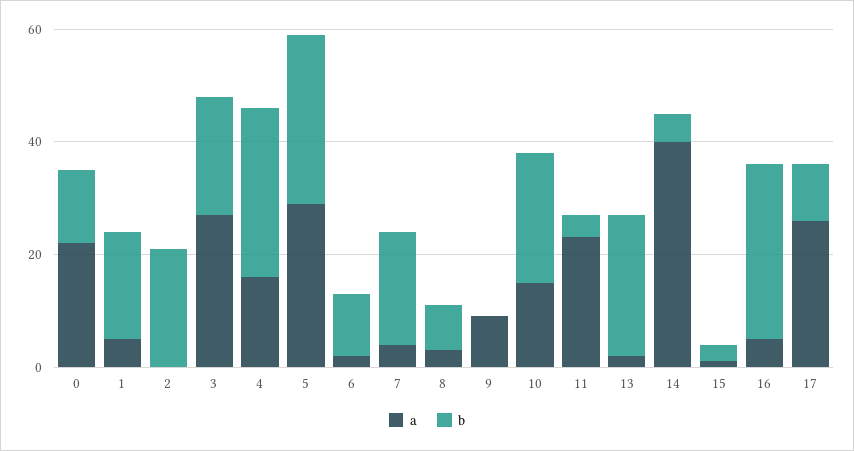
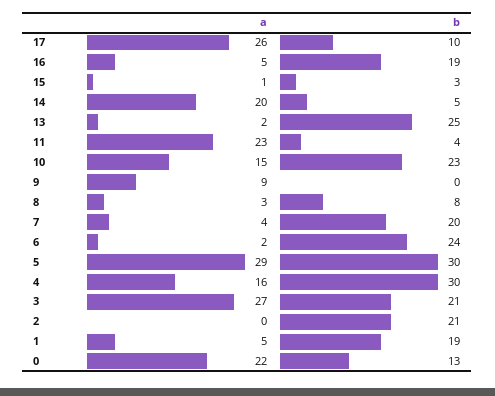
  {
    "a": {
      "0": 22,
      "1": 5,
      "2": 0,
      "3": 27,
      "4": 16,
      "5": 29,
      "6": 2,
      "7": 4,
      "8": 3,
      "9": 9,
      "10": 15,
      "11": 23,
      "13": 2,
-     "14": 40,
+     "14": 20,
      "15": 1,
      "16": 5,
      "17": 26
    },
    "b": {
      "0": 13,
      "1": 19,
      "2": 21,
      "3": 21,
      "4": 30,
      "5": 30,
-     "6": 10,
+     "6": 24,
      "7": 20,
      "8": 8,
      "9": 0,
      "10": 23,
      "11": 4,
      "13": 25,
      "14": 5,
      "15": 3,
-     "16": 30,
+     "16": 19,
      "17": 10
    }
  }

